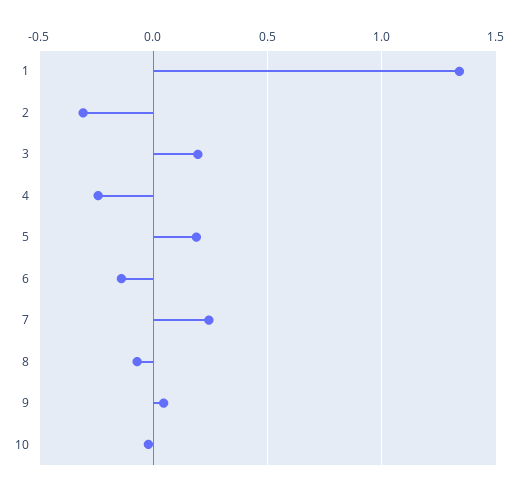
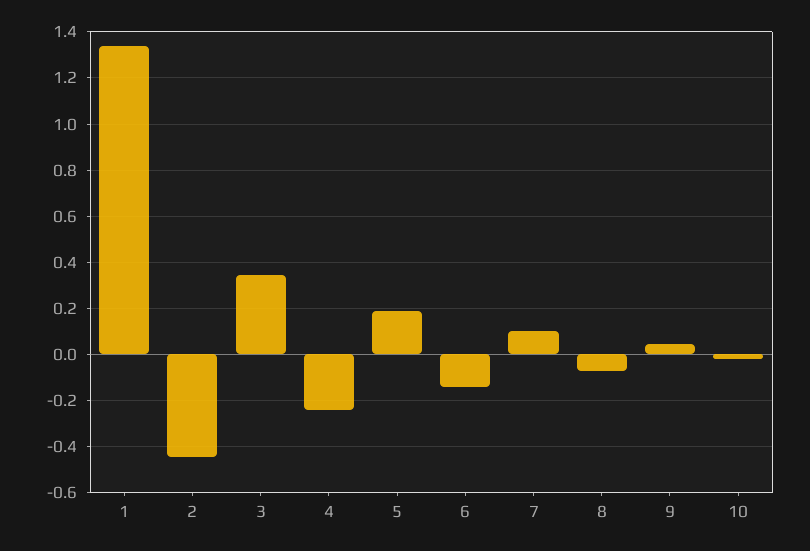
  {
    "1": 1.35,
-   "2": -0.3,
+   "2": -0.45,
-   "3": 0.2,
+   "3": 0.35,
    "4": -0.25,
    "5": 0.2,
    "6": -0.15,
-   "7": 0.25,
+   "7": 0.1,
    "8": -0.05,
    "9": 0.05,
    "10": 0
  }

